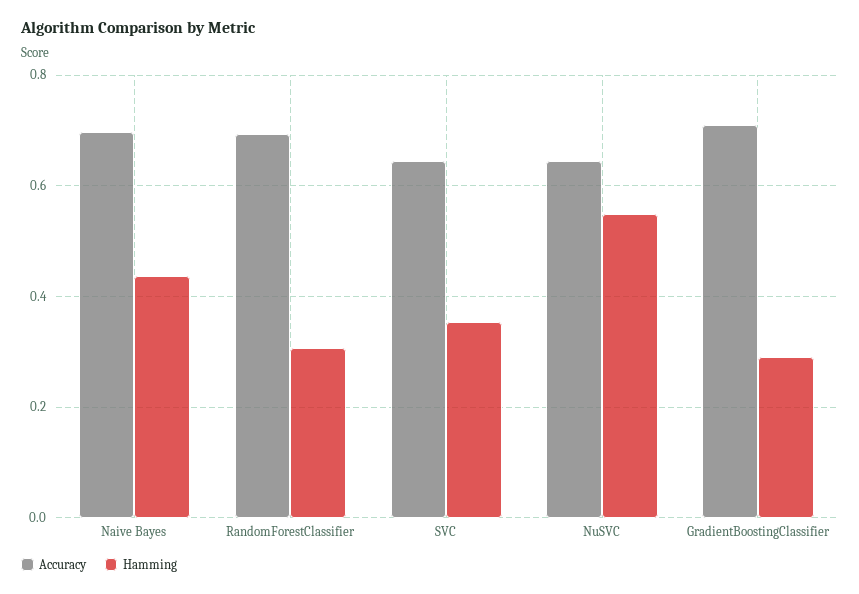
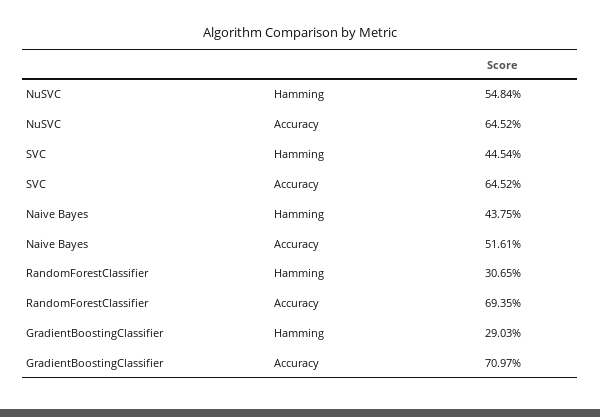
  {
    "Accuracy": {
-     "Naive Bayes": 0.7,
+     "Naive Bayes": 0.5161,
      "RandomForestClassifier": 0.6935,
      "SVC": 0.6452,
      "NuSVC": 0.6452,
      "GradientBoostingClassifier": 0.7097
    },
    "Hamming": {
      "Naive Bayes": 0.4375,
      "RandomForestClassifier": 0.3065,
-     "SVC": 0.36,
+     "SVC": 0.4454,
      "NuSVC": 0.5484,
      "GradientBoostingClassifier": 0.2903
    }
  }

